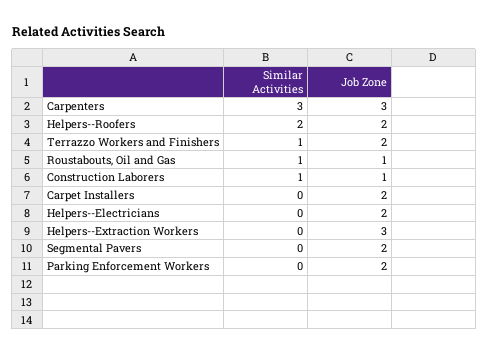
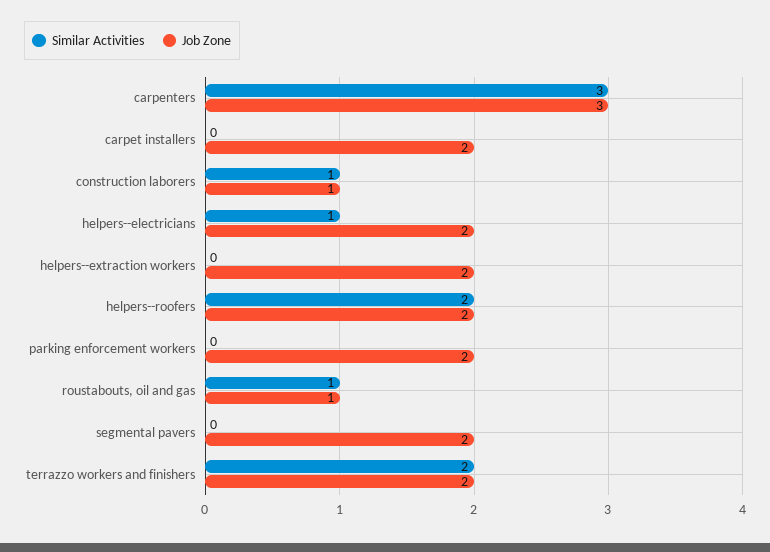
  {
    "Similar Activities": {
      "Carpenters": 3,
      "Helpers--Roofers": 2,
-     "Terrazzo Workers and Finishers": 1,
+     "Terrazzo Workers and Finishers": 2,
      "Roustabouts, Oil and Gas": 1,
      "Construction Laborers": 1,
      "Carpet Installers": 0,
-     "Helpers--Electricians": 0,
+     "Helpers--Electricians": 1,
      "Helpers--Extraction Workers": 0,
      "Segmental Pavers": 0,
      "Parking Enforcement Workers": 0
    },
    "Job Zone": {
      "Carpenters": 3,
      "Helpers--Roofers": 2,
      "Terrazzo Workers and Finishers": 2,
      "Roustabouts, Oil and Gas": 1,
      "Construction Laborers": 1,
      "Carpet Installers": 2,
      "Helpers--Electricians": 2,
-     "Helpers--Extraction Workers": 3,
+     "Helpers--Extraction Workers": 2,
      "Segmental Pavers": 2,
      "Parking Enforcement Workers": 2
    }
  }

